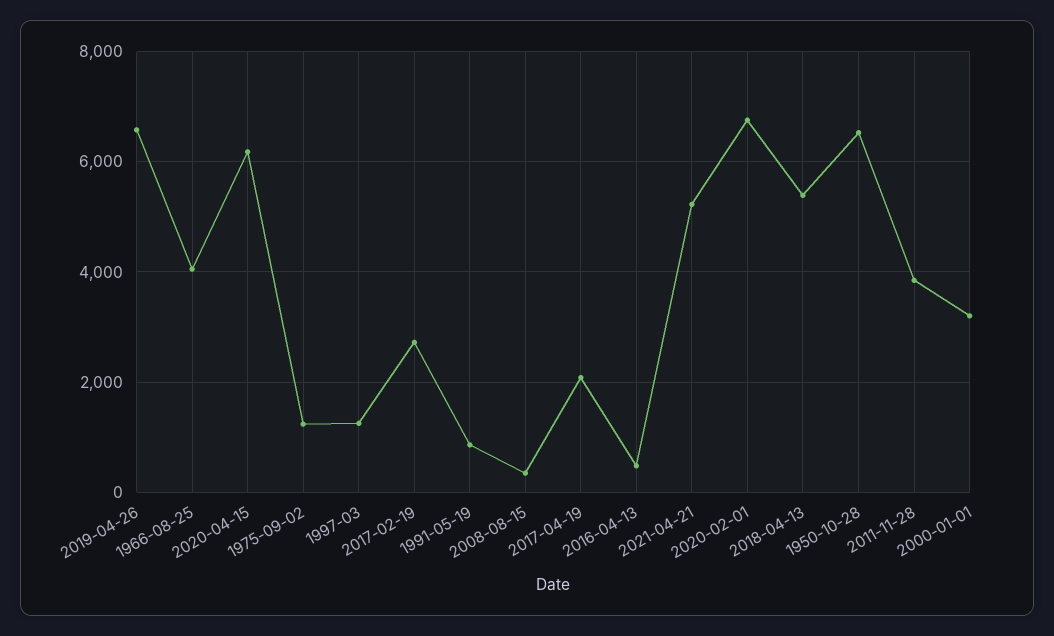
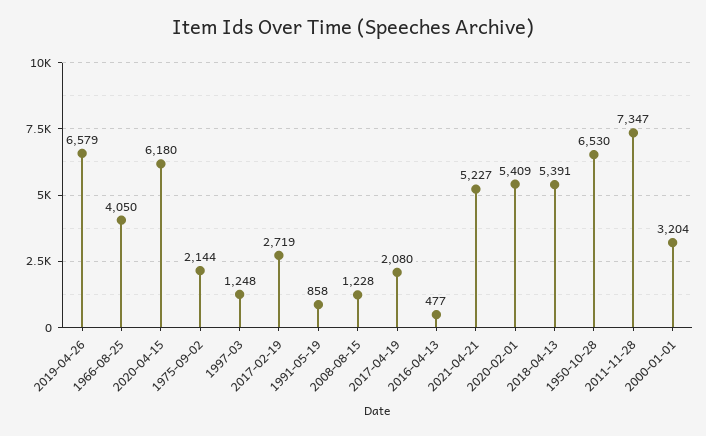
  {
    "2019-04-26": 6579,
    "1966-08-25": 4050,
    "2020-04-15": 6180,
-   "1975-09-02": 1200,
+   "1975-09-02": 2144,
    "1997-03": 1248,
    "2017-02-19": 2719,
    "1991-05-19": 858,
-   "2008-08-15": 400,
+   "2008-08-15": 1228,
    "2017-04-19": 2080,
    "2016-04-13": 477,
    "2021-04-21": 5227,
-   "2020-02-01": 6800,
+   "2020-02-01": 5409,
    "2018-04-13": 5391,
    "1950-10-28": 6530,
-   "2011-11-28": 3800,
+   "2011-11-28": 7347,
    "2000-01-01": 3204
  }

